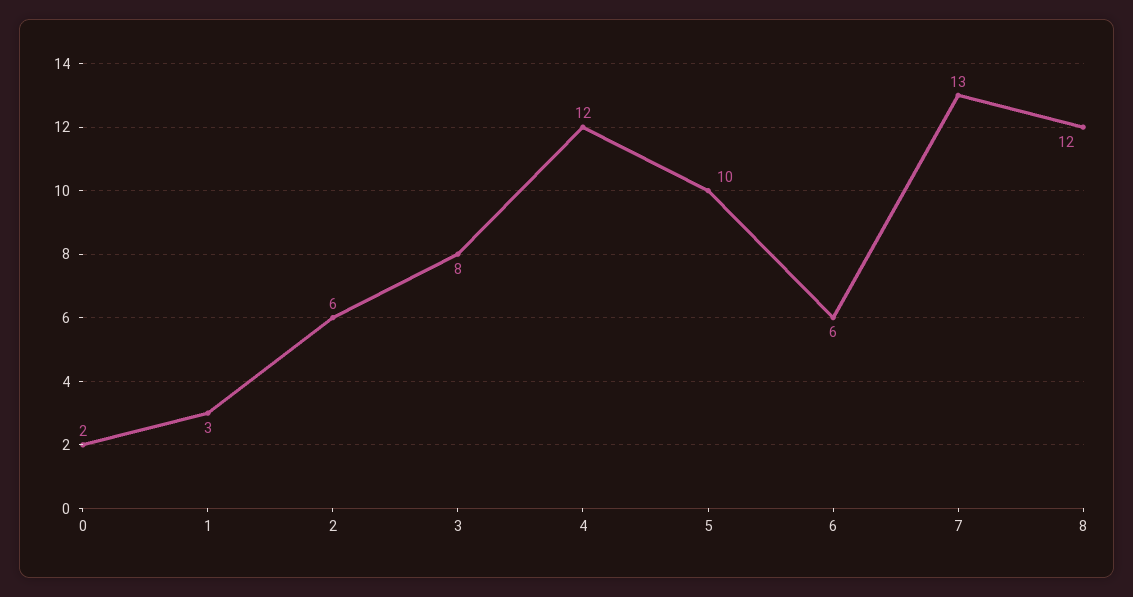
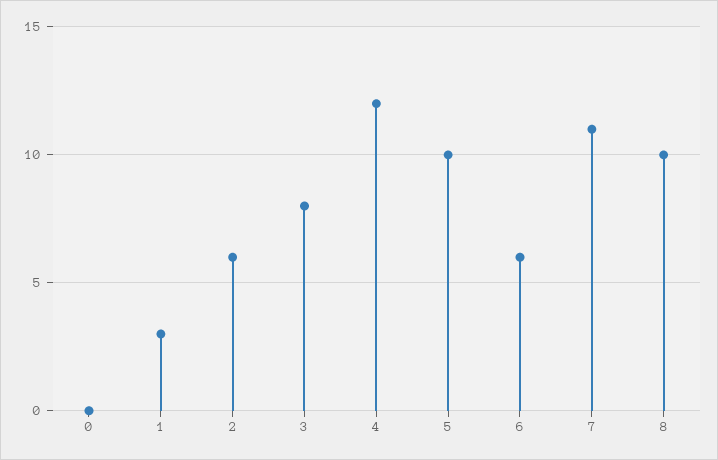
  {
-   "0": 2,
+   "0": 0,
    "1": 3,
    "2": 6,
    "3": 8,
    "4": 12,
    "5": 10,
    "6": 6,
-   "7": 13,
+   "7": 11,
-   "8": 12
+   "8": 10
  }

